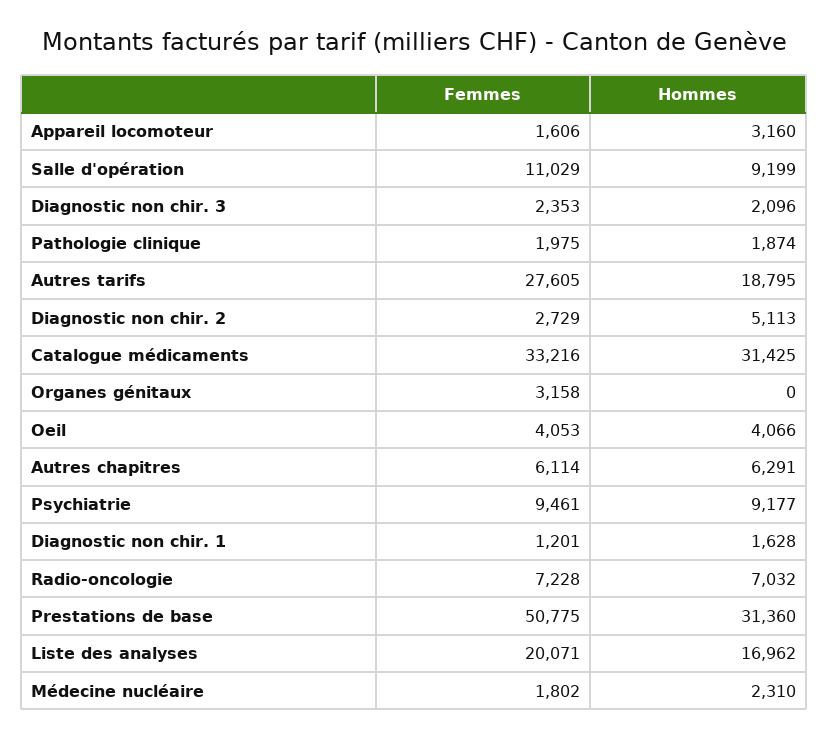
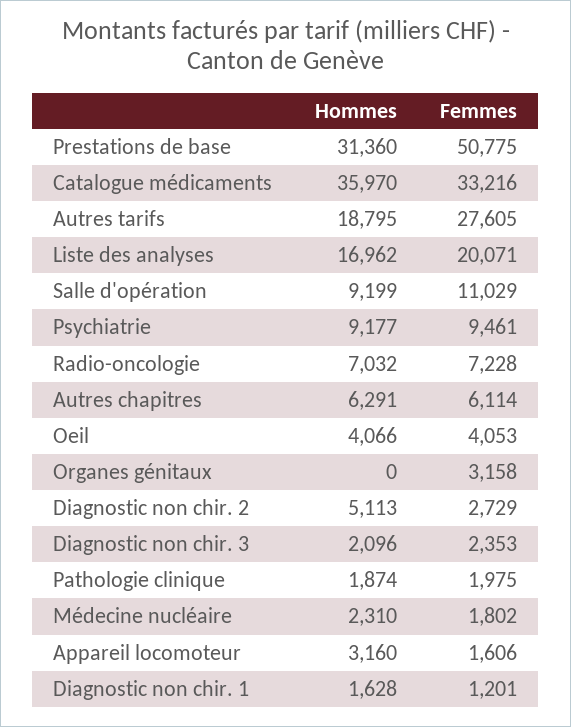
  {
    "Femmes": {
      "Appareil locomoteur": 1606,
      "Salle d'opération": 11029,
      "Diagnostic non chir. 3": 2353,
      "Pathologie clinique": 1975,
      "Autres tarifs": 27605,
      "Diagnostic non chir. 2": 2729,
      "Catalogue médicaments": 33216,
      "Organes génitaux": 3158,
      "Oeil": 4053,
      "Autres chapitres": 6114,
      "Psychiatrie": 9461,
      "Diagnostic non chir. 1": 1201,
      "Radio-oncologie": 7228,
      "Prestations de base": 50775,
      "Liste des analyses": 20071,
      "Médecine nucléaire": 1802
    },
    "Hommes": {
      "Appareil locomoteur": 3160,
      "Salle d'opération": 9199,
      "Diagnostic non chir. 3": 2096,
      "Pathologie clinique": 1874,
      "Autres tarifs": 18795,
      "Diagnostic non chir. 2": 5113,
-     "Catalogue médicaments": 31425,
+     "Catalogue médicaments": 35970,
      "Organes génitaux": 0,
      "Oeil": 4066,
      "Autres chapitres": 6291,
      "Psychiatrie": 9177,
      "Diagnostic non chir. 1": 1628,
      "Radio-oncologie": 7032,
      "Prestations de base": 31360,
      "Liste des analyses": 16962,
      "Médecine nucléaire": 2310
    }
  }

